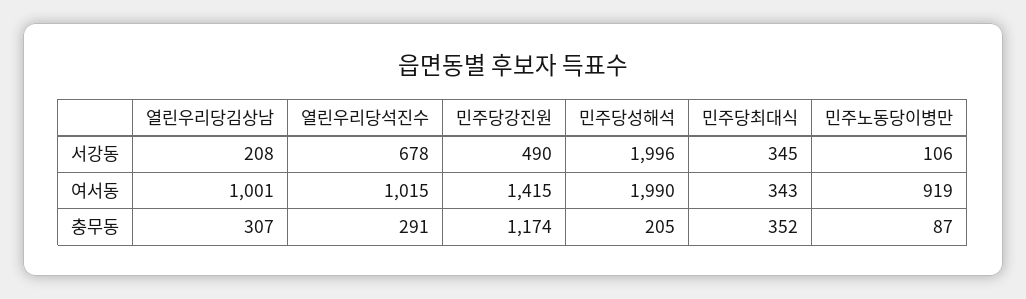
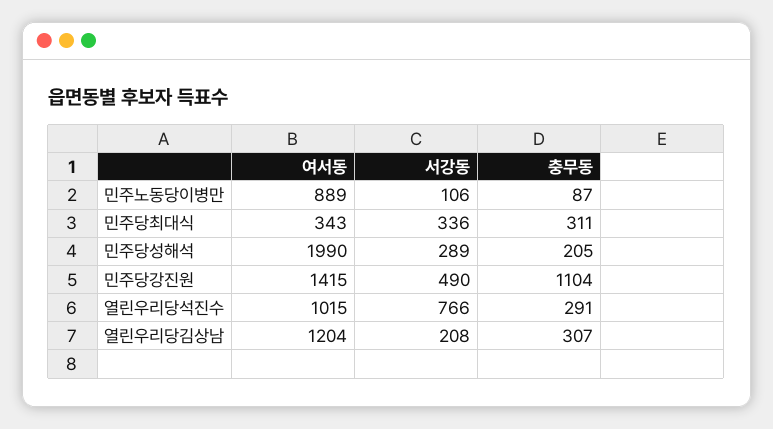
  {
    "열린우리당김상남": {
      "서강동": 208,
-     "여서동": 1001,
+     "여서동": 1204,
      "충무동": 307
    },
    "열린우리당석진수": {
-     "서강동": 678,
+     "서강동": 766,
      "여서동": 1015,
      "충무동": 291
    },
    "민주당강진원": {
      "서강동": 490,
      "여서동": 1415,
-     "충무동": 1174
+     "충무동": 1104
    },
    "민주당성해석": {
-     "서강동": 1996,
+     "서강동": 289,
      "여서동": 1990,
      "충무동": 205
    },
    "민주당최대식": {
-     "서강동": 345,
+     "서강동": 336,
      "여서동": 343,
-     "충무동": 352
+     "충무동": 311
    },
    "민주노동당이병만": {
      "서강동": 106,
-     "여서동": 919,
+     "여서동": 889,
      "충무동": 87
    }
  }

